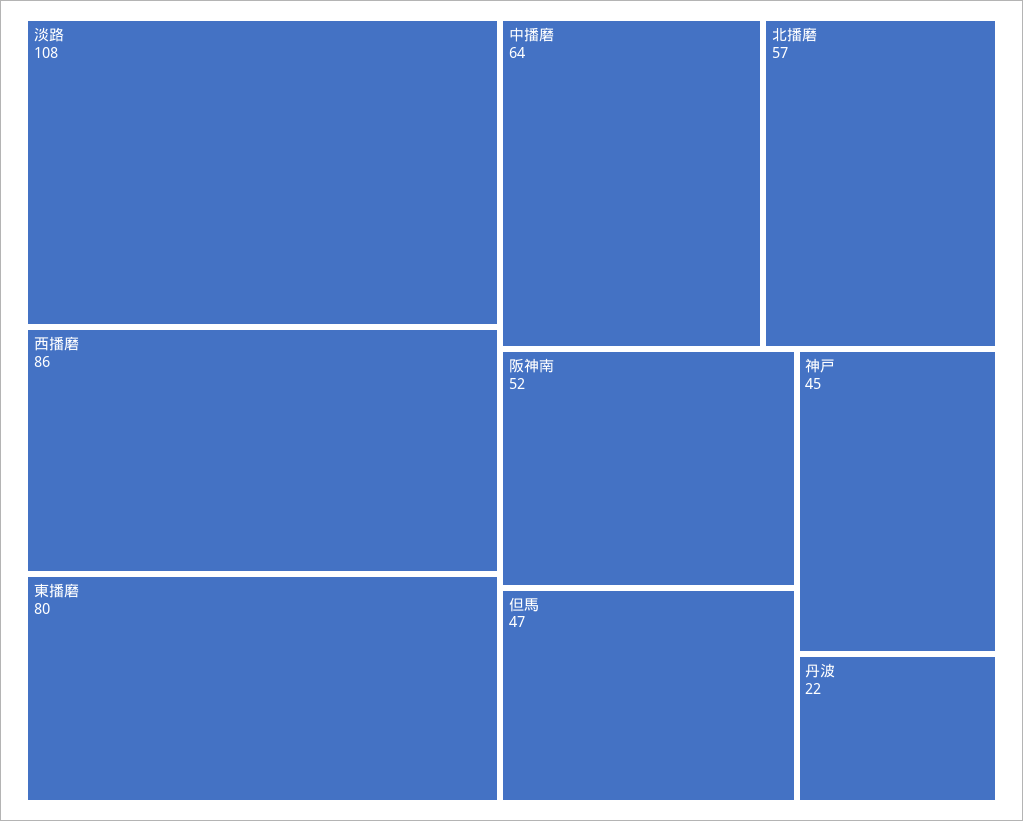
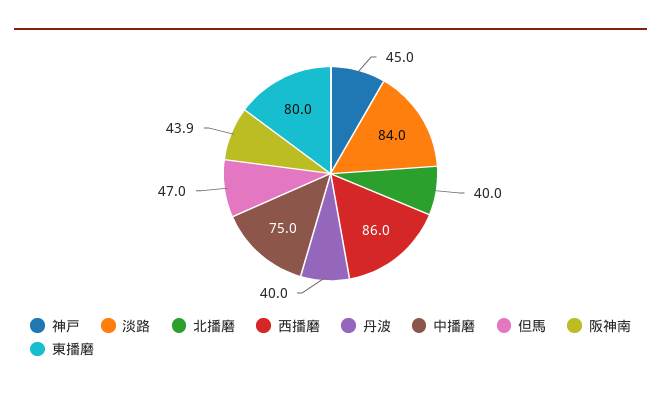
  {
-   "淡路": 108,
+   "淡路": 84,
    "西播磨": 86,
    "東播磨": 80,
-   "中播磨": 64,
+   "中播磨": 75,
-   "北播磨": 57,
+   "北播磨": 40,
-   "阪神南": 52,
+   "阪神南": 43.9,
    "但馬": 47,
    "神戸": 45,
-   "丹波": 22
+   "丹波": 40
  }

